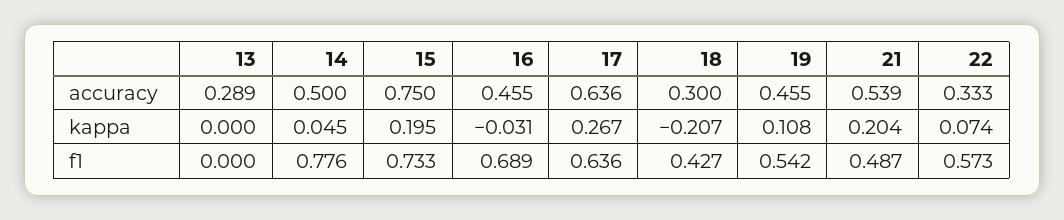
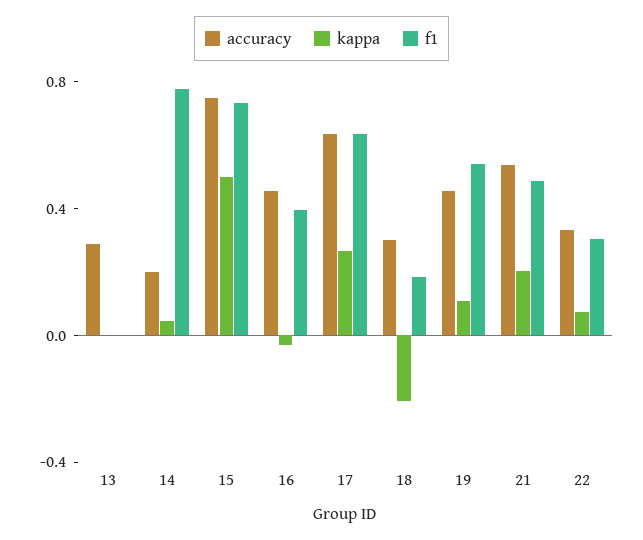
  {
    "accuracy": {
      "13": 0.289,
-     "14": 0.5,
+     "14": 0.2,
      "15": 0.75,
      "16": 0.455,
      "17": 0.636,
      "18": 0.3,
      "19": 0.455,
      "21": 0.539,
      "22": 0.333
    },
    "kappa": {
      "13": 0,
      "14": 0.045,
-     "15": 0.195,
+     "15": 0.5,
      "16": -0.031,
      "17": 0.267,
      "18": -0.207,
      "19": 0.108,
      "21": 0.204,
      "22": 0.074
    },
    "f1": {
      "13": 0,
      "14": 0.776,
      "15": 0.733,
-     "16": 0.689,
+     "16": 0.4,
      "17": 0.636,
-     "18": 0.427,
+     "18": 0.2,
      "19": 0.542,
      "21": 0.487,
-     "22": 0.573
+     "22": 0.3
    }
  }

